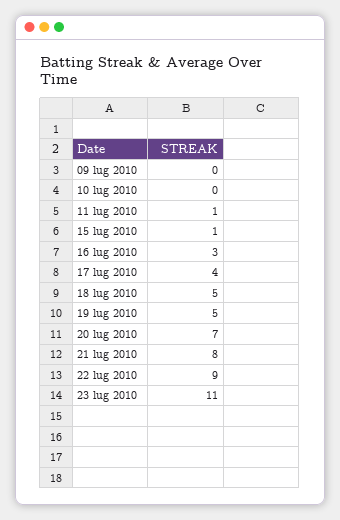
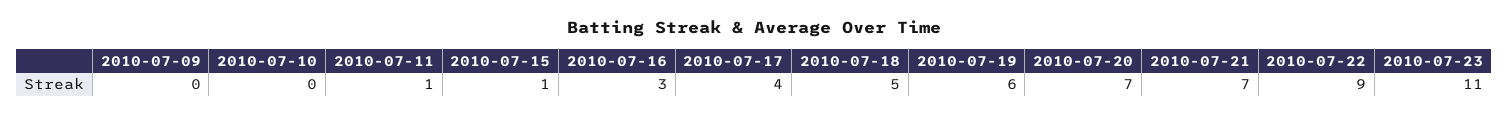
  {
    "09 lug 2010": 0,
    "10 lug 2010": 0,
    "11 lug 2010": 1,
    "15 lug 2010": 1,
    "16 lug 2010": 3,
    "17 lug 2010": 4,
    "18 lug 2010": 5,
-   "19 lug 2010": 5,
+   "19 lug 2010": 6,
    "20 lug 2010": 7,
-   "21 lug 2010": 8,
+   "21 lug 2010": 7,
    "22 lug 2010": 9,
    "23 lug 2010": 11
  }

